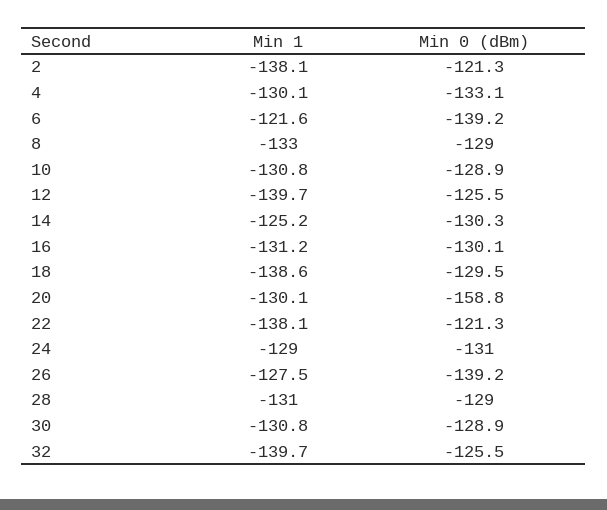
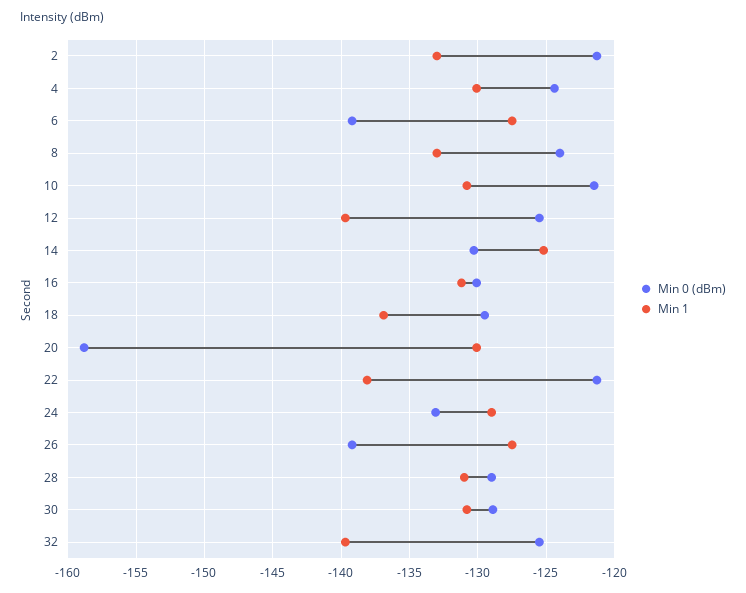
  {
    "Min 1": {
-     "2": -138.1,
+     "2": -133,
      "4": -130.1,
-     "6": -121.6,
+     "6": -127.5,
      "8": -133,
      "10": -130.8,
      "12": -139.7,
      "14": -125.2,
      "16": -131.2,
-     "18": -138.6,
+     "18": -137,
      "20": -130.1,
      "22": -138.1,
      "24": -129,
      "26": -127.5,
      "28": -131,
      "30": -130.8,
      "32": -139.7
    },
    "Min 0 (dBm)": {
      "2": -121.3,
-     "4": -133.1,
+     "4": -124.5,
      "6": -139.2,
-     "8": -129,
+     "8": -124,
-     "10": -128.9,
+     "10": -121.5,
      "12": -125.5,
      "14": -130.3,
      "16": -130.1,
      "18": -129.5,
      "20": -158.8,
      "22": -121.3,
-     "24": -131,
+     "24": -133,
      "26": -139.2,
      "28": -129,
      "30": -128.9,
      "32": -125.5
    }
  }

